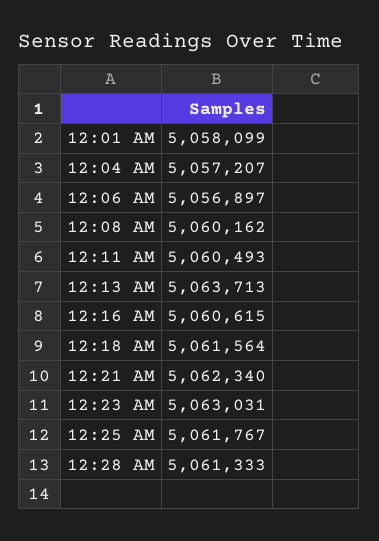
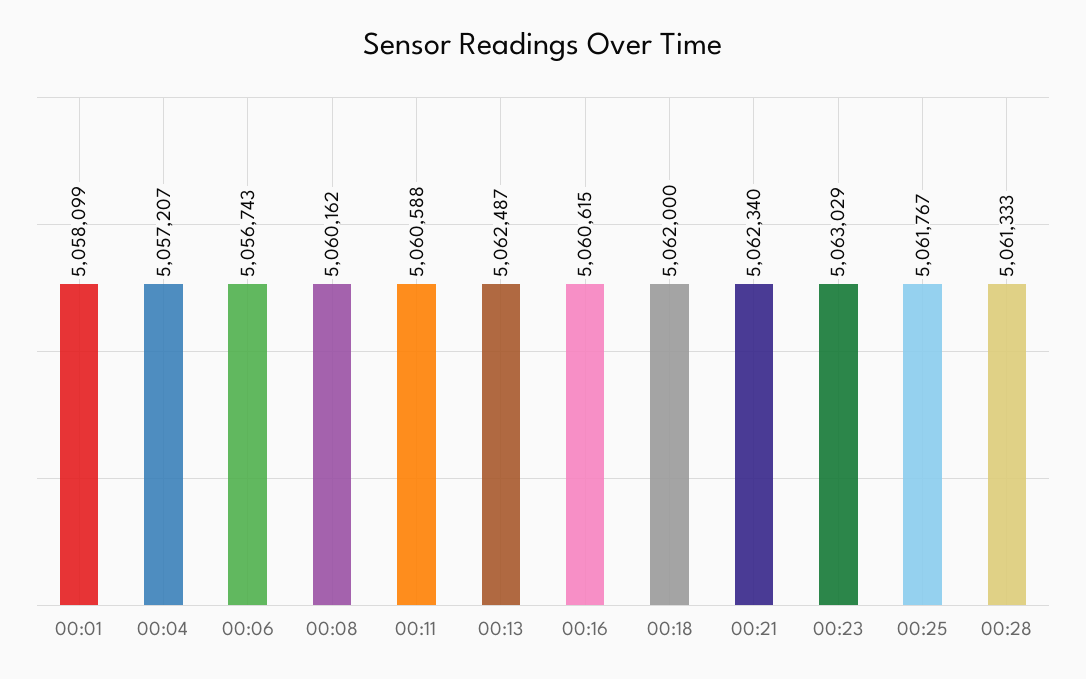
  {
    "12:01 AM": 5058099,
    "12:04 AM": 5057207,
-   "12:06 AM": 5056897,
+   "12:06 AM": 5056743,
    "12:08 AM": 5060162,
-   "12:11 AM": 5060493,
+   "12:11 AM": 5060588,
-   "12:13 AM": 5063713,
+   "12:13 AM": 5062487,
    "12:16 AM": 5060615,
-   "12:18 AM": 5061564,
+   "12:18 AM": 5062000,
    "12:21 AM": 5062340,
-   "12:23 AM": 5063031,
+   "12:23 AM": 5063029,
    "12:25 AM": 5061767,
    "12:28 AM": 5061333
  }

